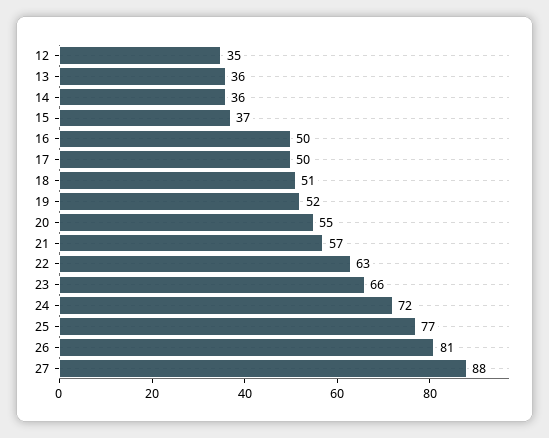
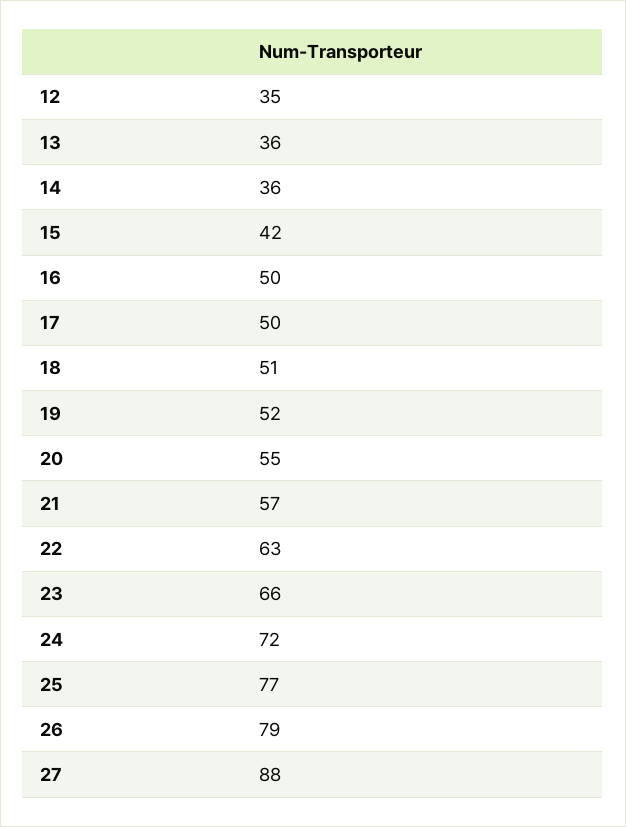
  {
    "12": 35,
    "13": 36,
    "14": 36,
-   "15": 37,
+   "15": 42,
    "16": 50,
    "17": 50,
    "18": 51,
    "19": 52,
    "20": 55,
    "21": 57,
    "22": 63,
    "23": 66,
    "24": 72,
    "25": 77,
-   "26": 81,
+   "26": 79,
    "27": 88
  }

